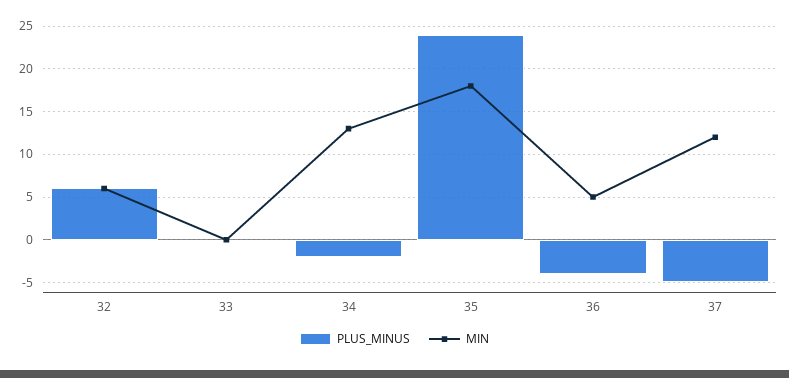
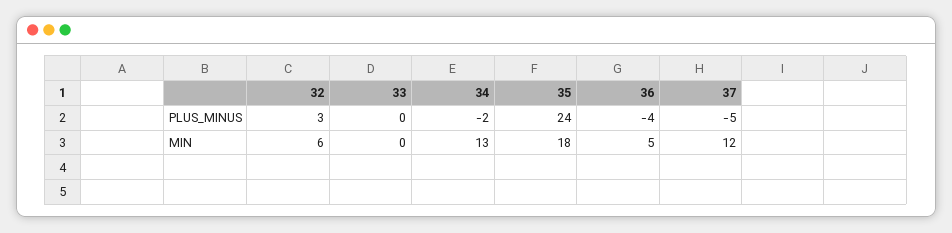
  {
    "PLUS_MINUS": {
-     "32": 6,
+     "32": 3,
      "33": 0,
      "34": -2,
      "35": 24,
      "36": -4,
      "37": -5
    },
    "MIN": {
      "32": 6,
      "33": 0,
      "34": 13,
      "35": 18,
      "36": 5,
      "37": 12
    }
  }

